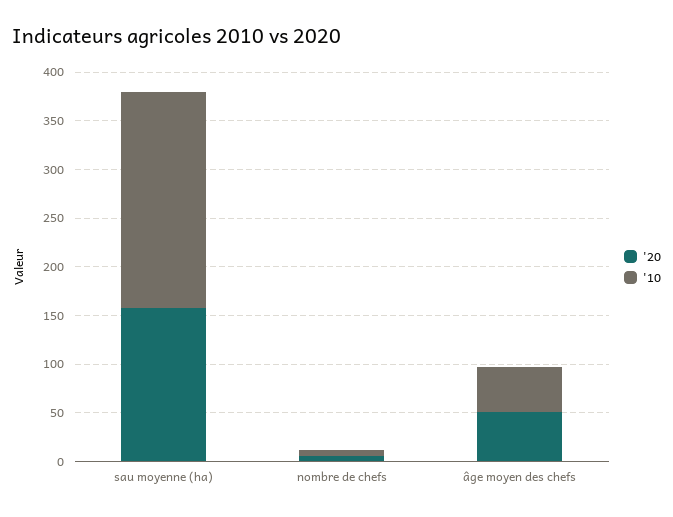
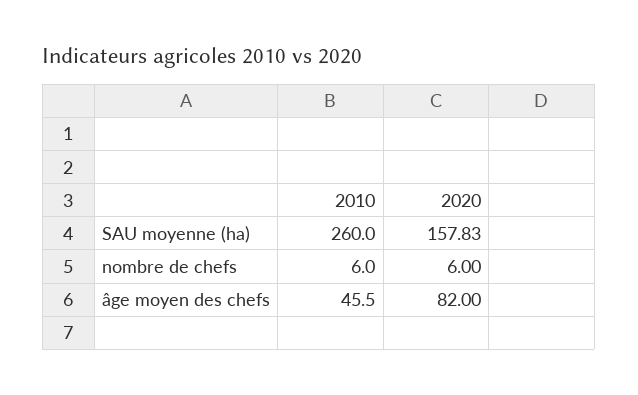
  {
    "'20": {
      "sau moyenne (ha)": 157.83,
      "nombre de chefs": 6,
-     "âge moyen des chefs": 50
+     "âge moyen des chefs": 82
    },
    "'10": {
-     "sau moyenne (ha)": 220,
+     "sau moyenne (ha)": 260,
      "nombre de chefs": 6,
      "âge moyen des chefs": 45.5
    }
  }

